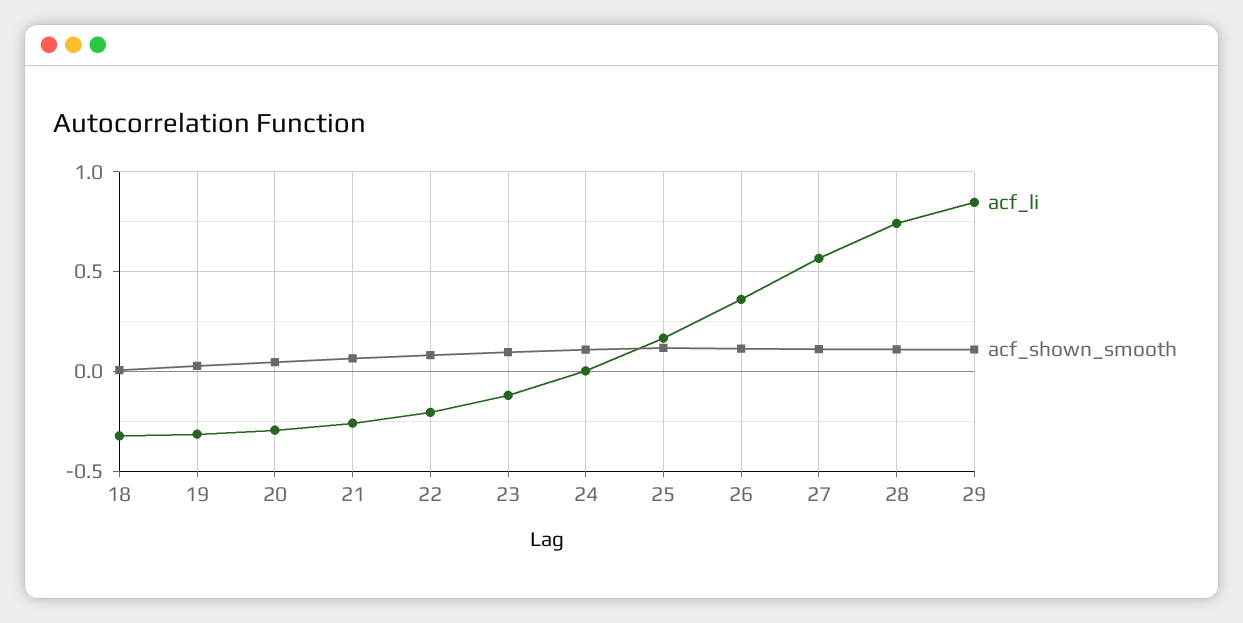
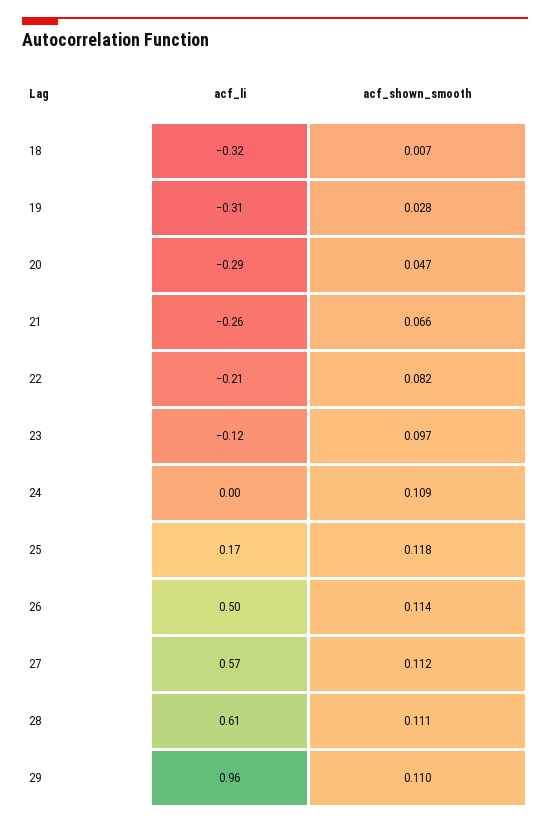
  {
    "acf_li": {
      "18": -0.32,
      "19": -0.31,
      "20": -0.29,
      "21": -0.26,
      "22": -0.21,
      "23": -0.12,
      "24": 0,
      "25": 0.17,
-     "26": 0.35,
+     "26": 0.5,
      "27": 0.57,
-     "28": 0.75,
+     "28": 0.61,
-     "29": 0.85
+     "29": 0.96
    },
    "acf_shown_smooth": {
      "18": 0.007,
      "19": 0.028,
      "20": 0.047,
      "21": 0.066,
      "22": 0.082,
      "23": 0.097,
      "24": 0.109,
      "25": 0.118,
      "26": 0.114,
      "27": 0.112,
      "28": 0.111,
      "29": 0.11
    }
  }

